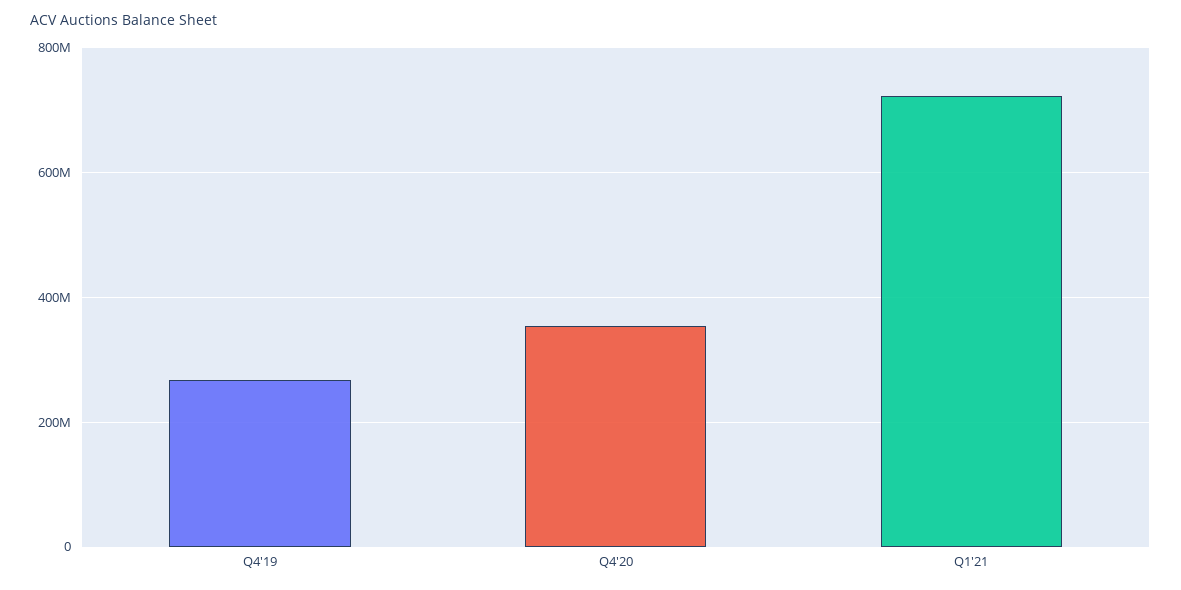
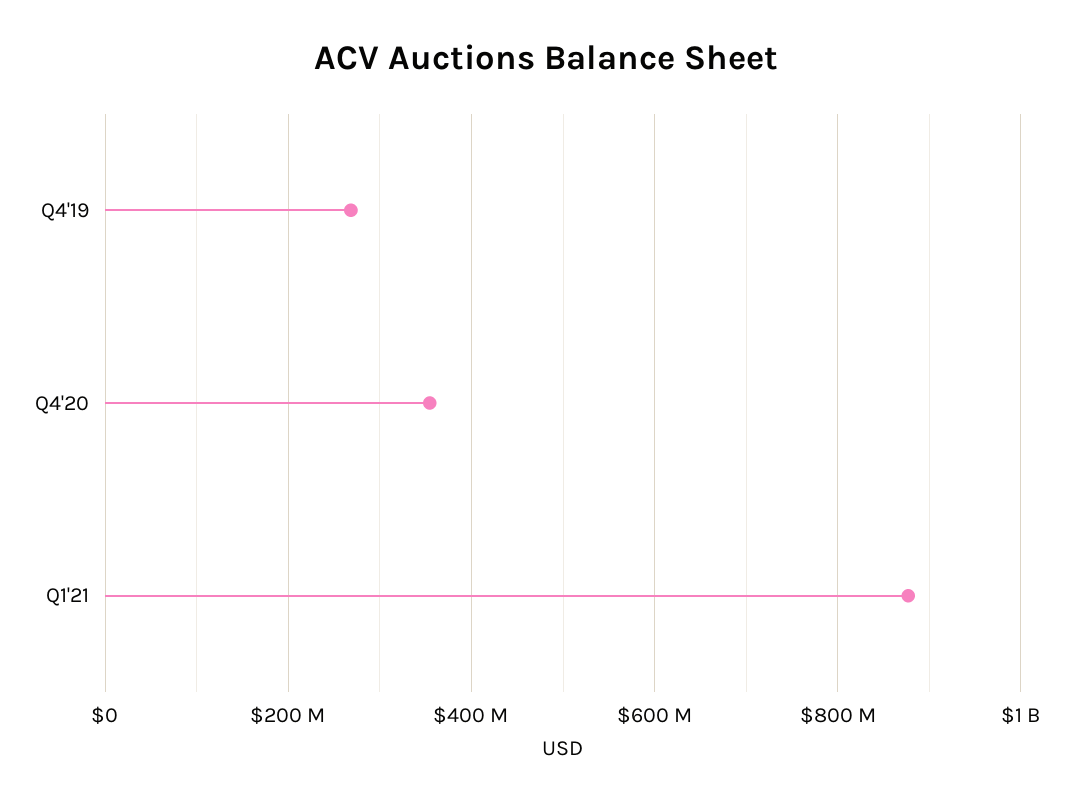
  {
    "Q4'19": 260000000,
    "Q4'20": 360000000,
-   "Q1'21": 720000000
+   "Q1'21": 880000000
  }

